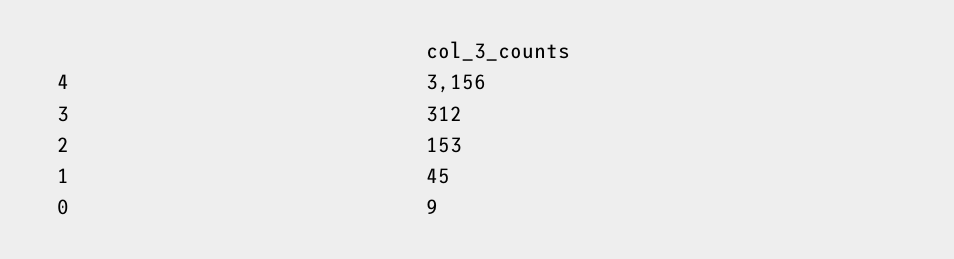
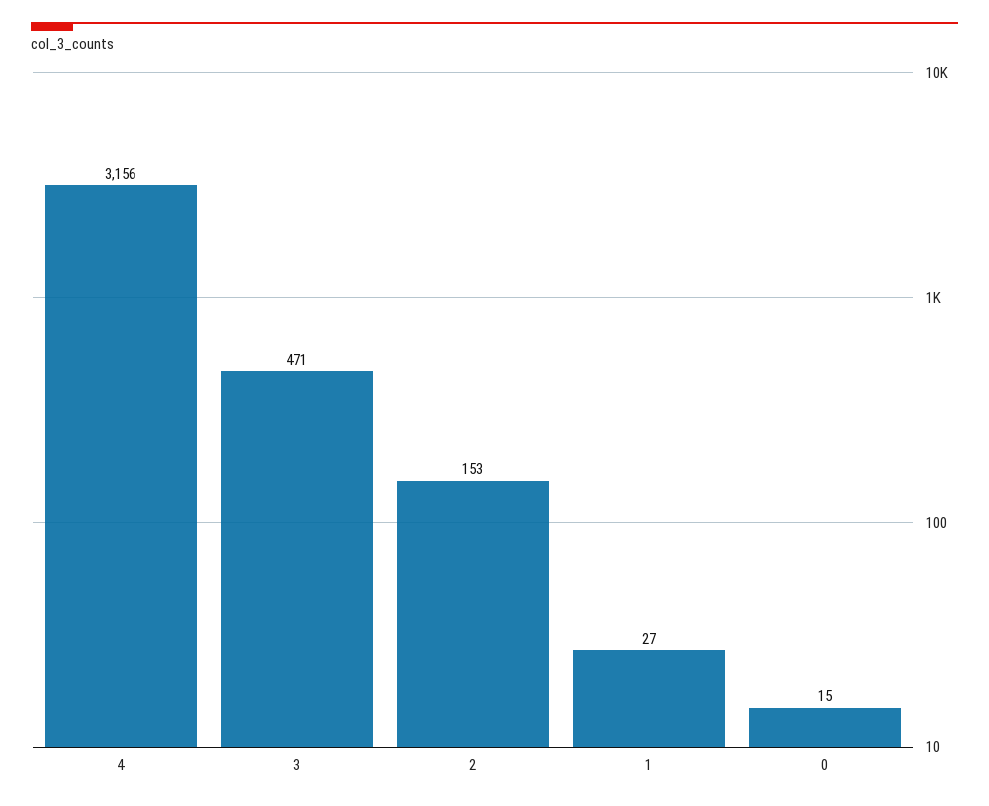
  {
    "4": 3156,
-   "3": 312,
+   "3": 471,
    "2": 153,
-   "1": 45,
+   "1": 27,
-   "0": 9
+   "0": 15
  }

